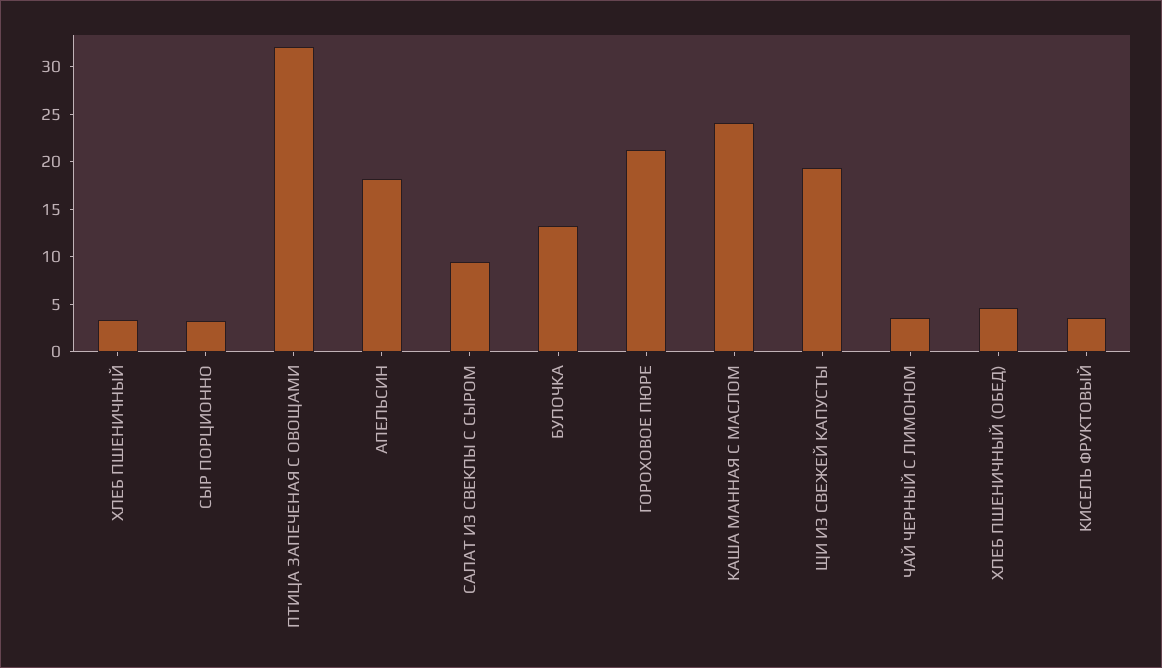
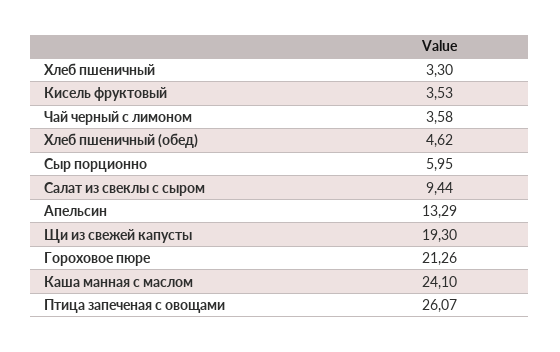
  {
    "ХЛЕБ ПШЕНИЧНЫЙ": 3.3,
-   "СЫР ПОРЦИОННО": 3,
+   "СЫР ПОРЦИОННО": 5.95,
-   "ПТИЦА ЗАПЕЧЕНАЯ С ОВОЩАМИ": 32,
+   "ПТИЦА ЗАПЕЧЕНАЯ С ОВОЩАМИ": 26.07,
-   "АПЕЛЬСИН": 18,
+   "АПЕЛЬСИН": 13.29,
    "САЛАТ ИЗ СВЕКЛЫ С СЫРОМ": 9.44,
-   "БУЛОЧКА": 13,
    "ГОРОХОВОЕ ПЮРЕ": 21.26,
    "КАША МАННАЯ С МАСЛОМ": 24.1,
    "ЩИ ИЗ СВЕЖЕЙ КАПУСТЫ": 19.3,
    "ЧАЙ ЧЕРНЫЙ С ЛИМОНОМ": 3.58,
    "ХЛЕБ ПШЕНИЧНЫЙ (ОБЕД)": 4.62,
    "КИСЕЛЬ ФРУКТОВЫЙ": 3.53
  }

